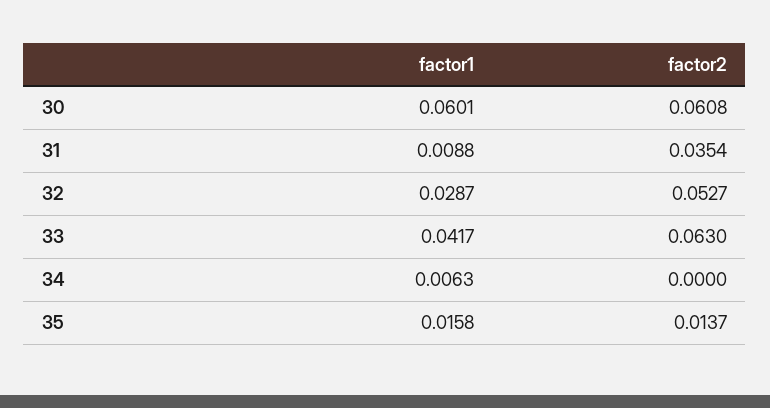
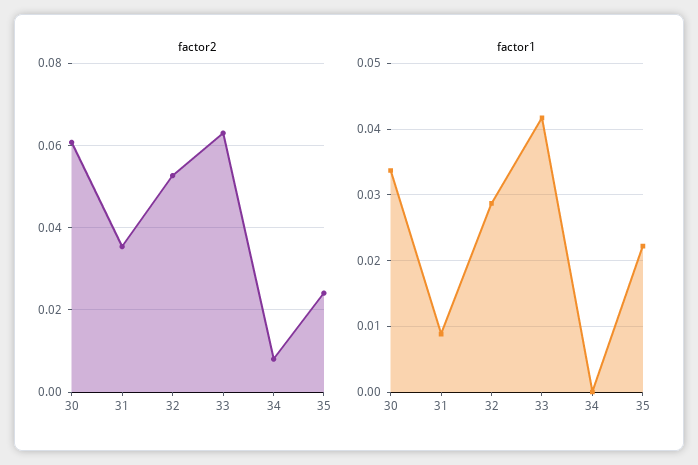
  {
    "factor1": {
-     "30": 0.0601,
+     "30": 0.034,
      "31": 0.0088,
      "32": 0.0287,
      "33": 0.0417,
-     "34": 0.0063,
+     "34": 0,
-     "35": 0.0158
+     "35": 0.022
    },
    "factor2": {
      "30": 0.0608,
      "31": 0.0354,
      "32": 0.0527,
      "33": 0.063,
-     "34": 0,
+     "34": 0.008,
-     "35": 0.0137
+     "35": 0.024
    }
  }

